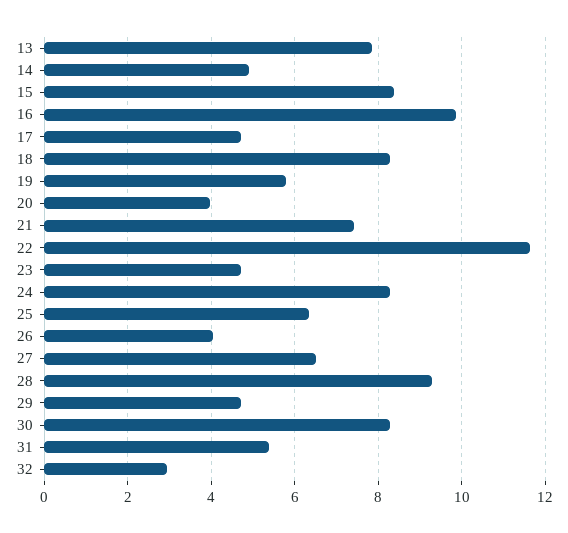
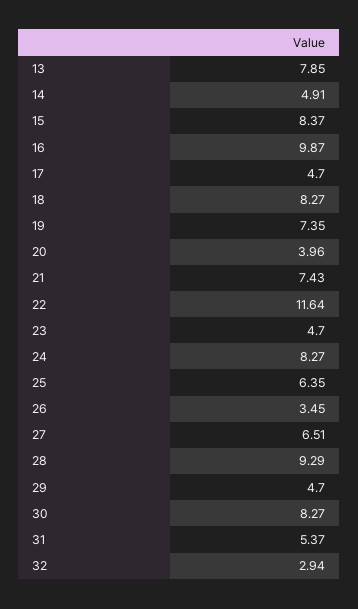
  {
    "13": 7.85,
    "14": 4.91,
    "15": 8.37,
    "16": 9.87,
    "17": 4.7,
    "18": 8.27,
-   "19": 5.8,
+   "19": 7.35,
    "20": 3.96,
    "21": 7.43,
    "22": 11.64,
    "23": 4.7,
    "24": 8.27,
    "25": 6.35,
-   "26": 4,
+   "26": 3.45,
    "27": 6.51,
    "28": 9.29,
    "29": 4.7,
    "30": 8.27,
    "31": 5.37,
    "32": 2.94
  }

